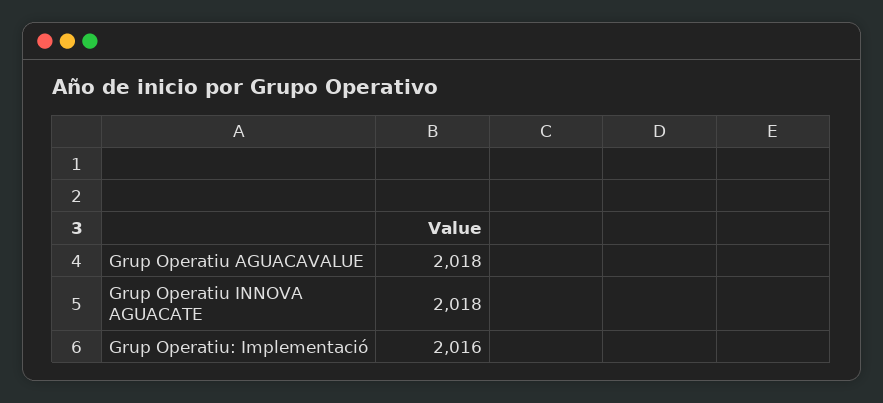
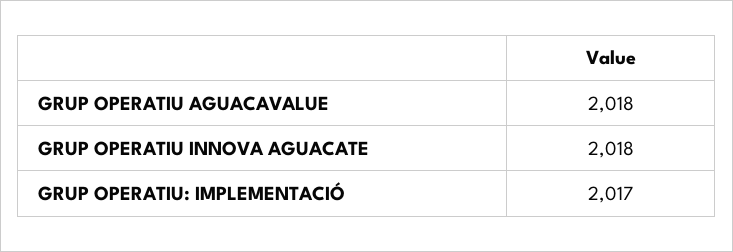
  {
    "Grup Operatiu AGUACAVALUE": 2018,
    "Grup Operatiu INNOVA AGUACATE": 2018,
-   "Grup Operatiu: Implementació": 2016
+   "Grup Operatiu: Implementació": 2017
  }

